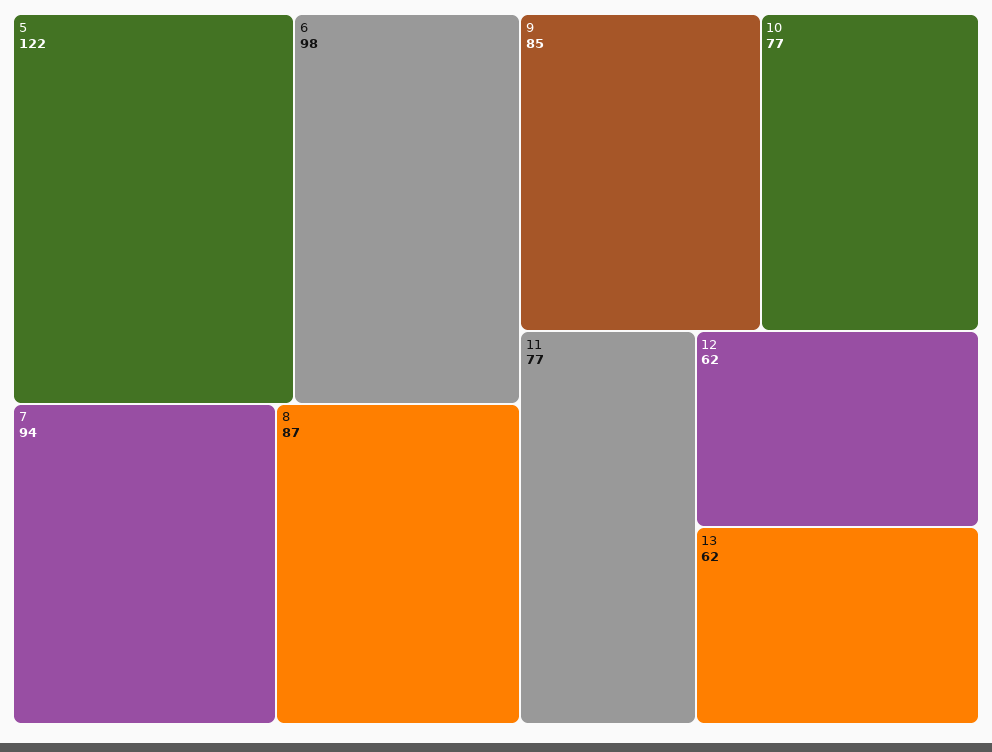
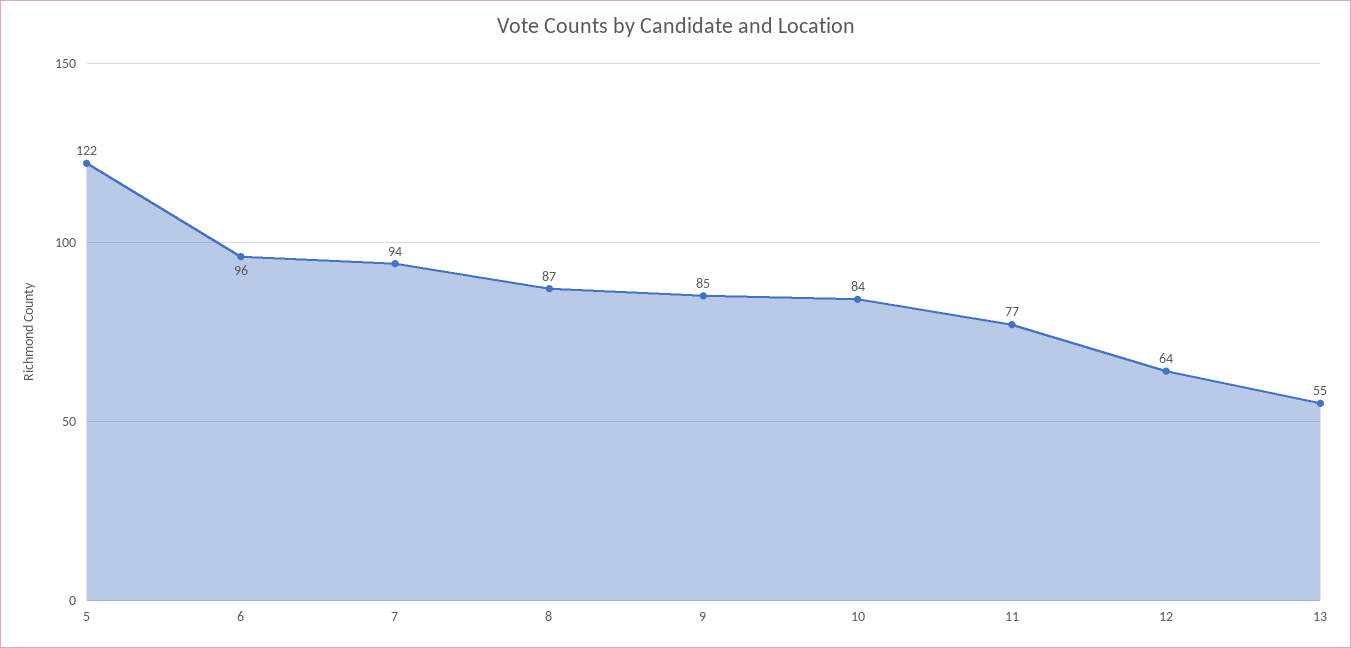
  {
    "5": 122,
-   "6": 98,
+   "6": 96,
    "7": 94,
    "8": 87,
    "9": 85,
-   "10": 77,
+   "10": 84,
    "11": 77,
-   "12": 62,
+   "12": 64,
-   "13": 62
+   "13": 55
  }

